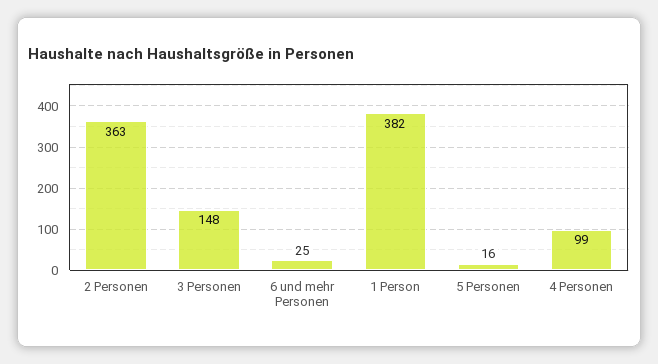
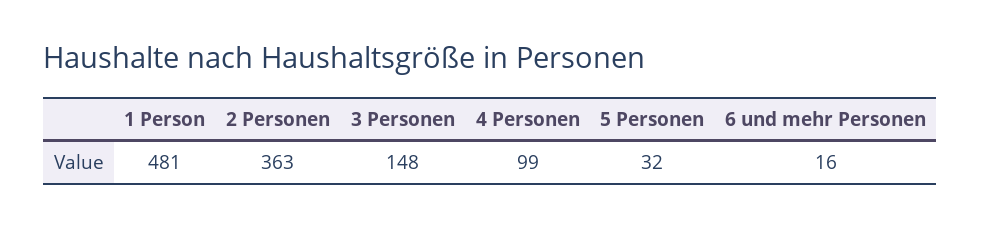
  {
    "2 Personen": 363,
    "3 Personen": 148,
-   "6 und mehr Personen": 25,
+   "6 und mehr Personen": 16,
-   "1 Person": 382,
+   "1 Person": 481,
-   "5 Personen": 16,
+   "5 Personen": 32,
    "4 Personen": 99
  }

